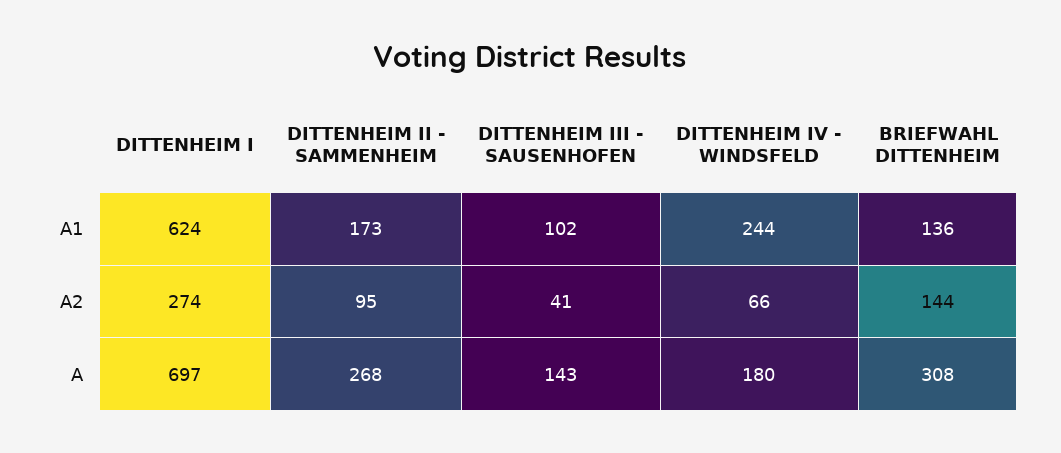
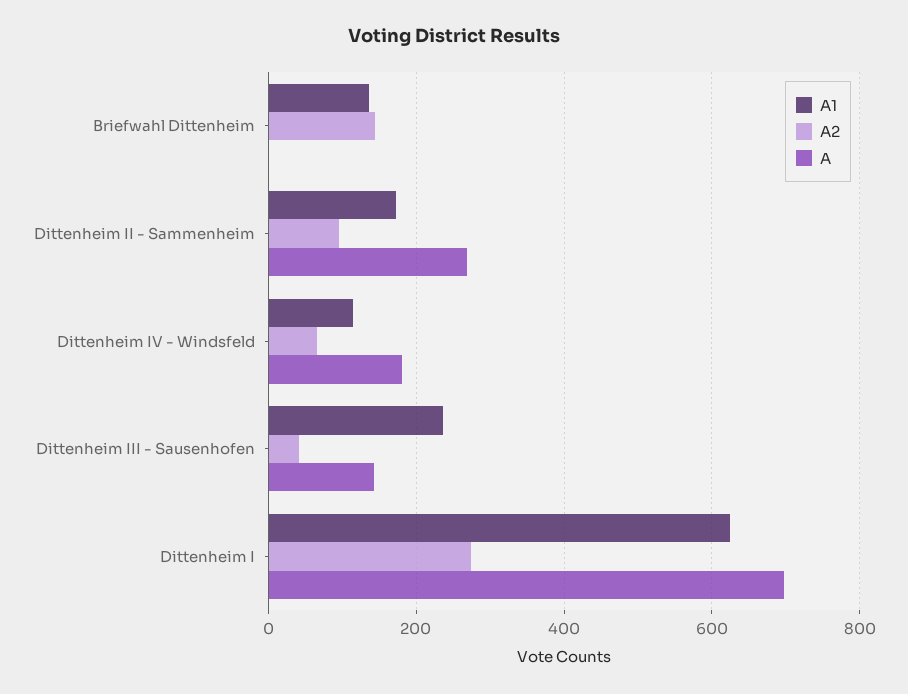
  {
    "A1": {
      "DITTENHEIM I": 624,
      "DITTENHEIM II - SAMMENHEIM": 173,
-     "DITTENHEIM III - SAUSENHOFEN": 102,
+     "DITTENHEIM III - SAUSENHOFEN": 240,
-     "DITTENHEIM IV - WINDSFELD": 244,
+     "DITTENHEIM IV - WINDSFELD": 120,
      "BRIEFWAHL DITTENHEIM": 136
    },
    "A2": {
      "DITTENHEIM I": 274,
      "DITTENHEIM II - SAMMENHEIM": 95,
      "DITTENHEIM III - SAUSENHOFEN": 41,
      "DITTENHEIM IV - WINDSFELD": 66,
      "BRIEFWAHL DITTENHEIM": 144
    },
    "A": {
      "DITTENHEIM I": 697,
      "DITTENHEIM II - SAMMENHEIM": 268,
      "DITTENHEIM III - SAUSENHOFEN": 143,
      "DITTENHEIM IV - WINDSFELD": 180,
-     "BRIEFWAHL DITTENHEIM": 308
+     "BRIEFWAHL DITTENHEIM": 0
    }
  }

